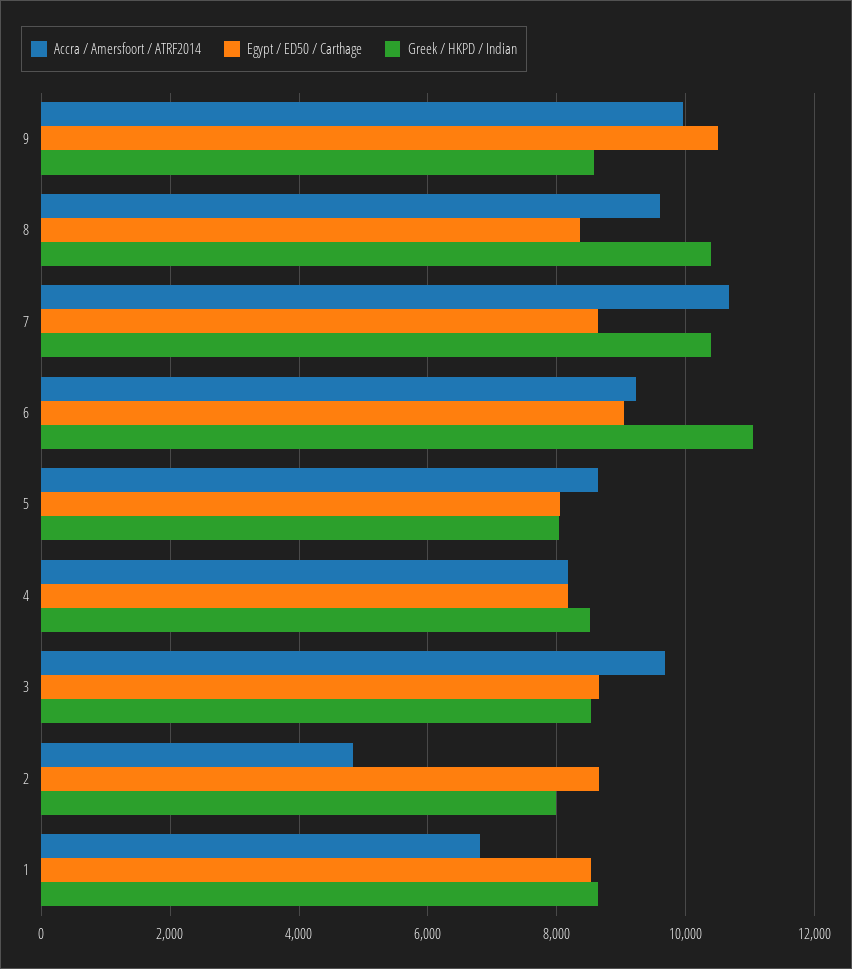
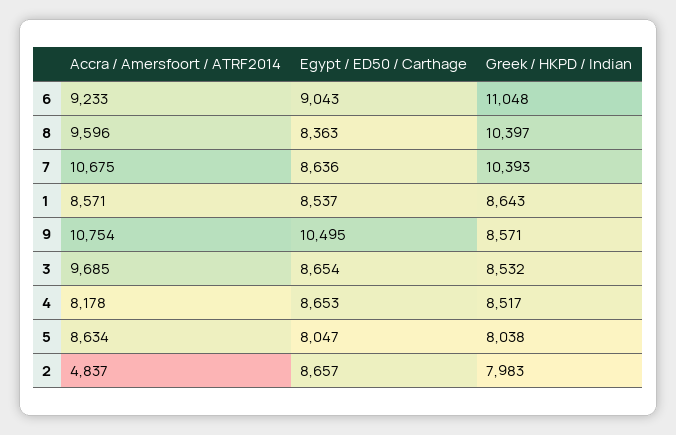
  {
    "Accra / Amersfoort / ATRF2014": {
-     "9": 10000,
+     "9": 10754,
      "8": 9596,
      "7": 10675,
      "6": 9233,
      "5": 8634,
      "4": 8178,
      "3": 9685,
      "2": 4837,
-     "1": 6800
+     "1": 8571
    },
    "Egypt / ED50 / Carthage": {
      "9": 10495,
      "8": 8363,
      "7": 8636,
      "6": 9043,
      "5": 8047,
-     "4": 8200,
+     "4": 8653,
      "3": 8654,
      "2": 8657,
      "1": 8537
    },
    "Greek / HKPD / Indian": {
      "9": 8571,
      "8": 10397,
      "7": 10393,
      "6": 11048,
      "5": 8038,
      "4": 8517,
      "3": 8532,
      "2": 7983,
      "1": 8643
    }
  }

